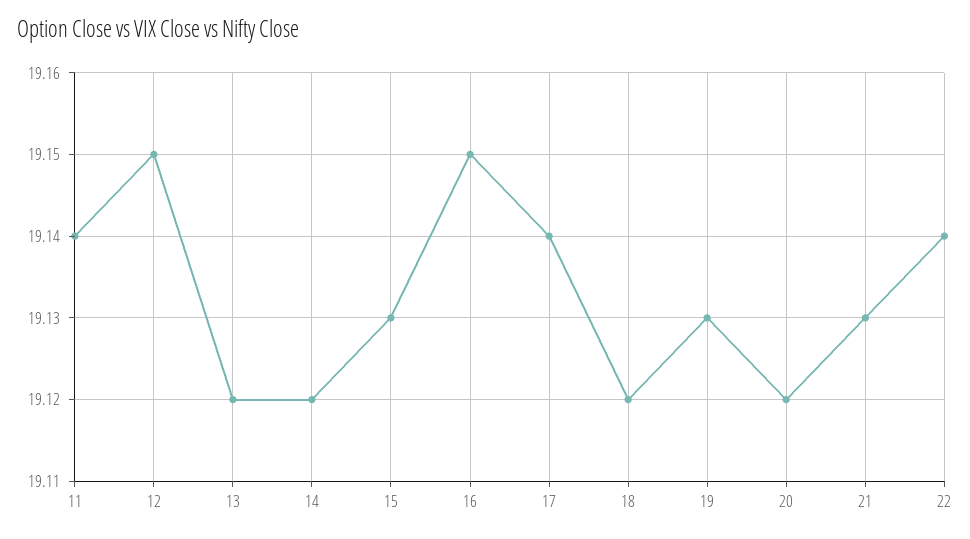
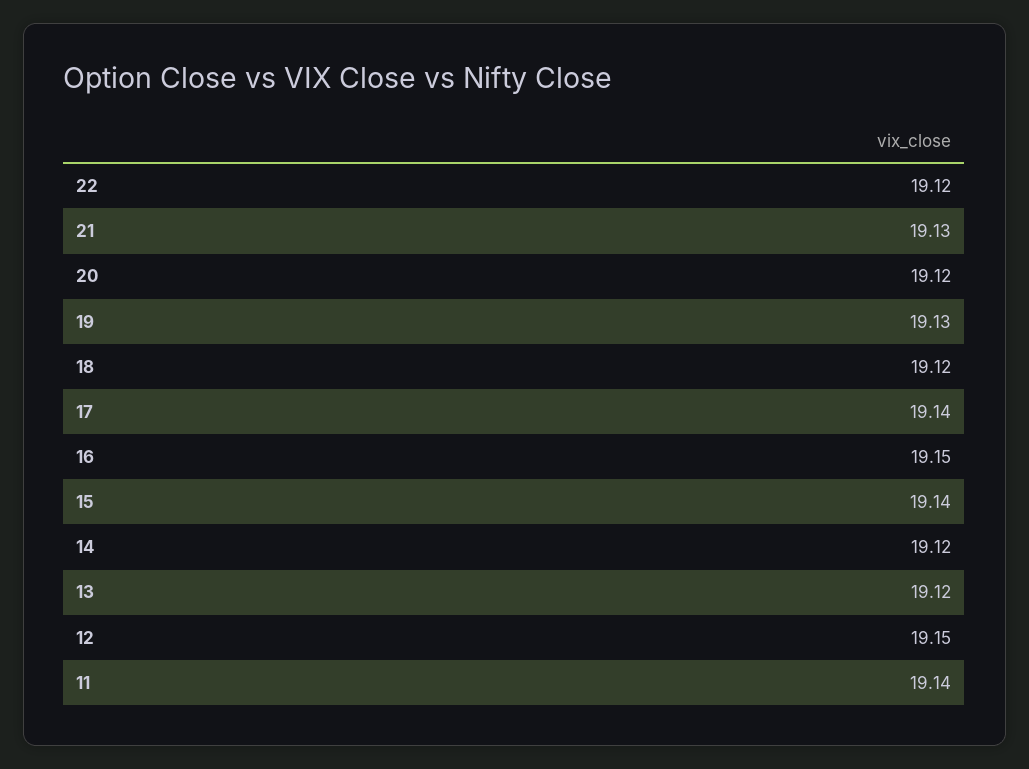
  {
    "11": 19.14,
    "12": 19.15,
    "13": 19.12,
    "14": 19.12,
-   "15": 19.13,
+   "15": 19.14,
    "16": 19.15,
    "17": 19.14,
    "18": 19.12,
    "19": 19.13,
    "20": 19.12,
    "21": 19.13,
-   "22": 19.14
+   "22": 19.12
  }

